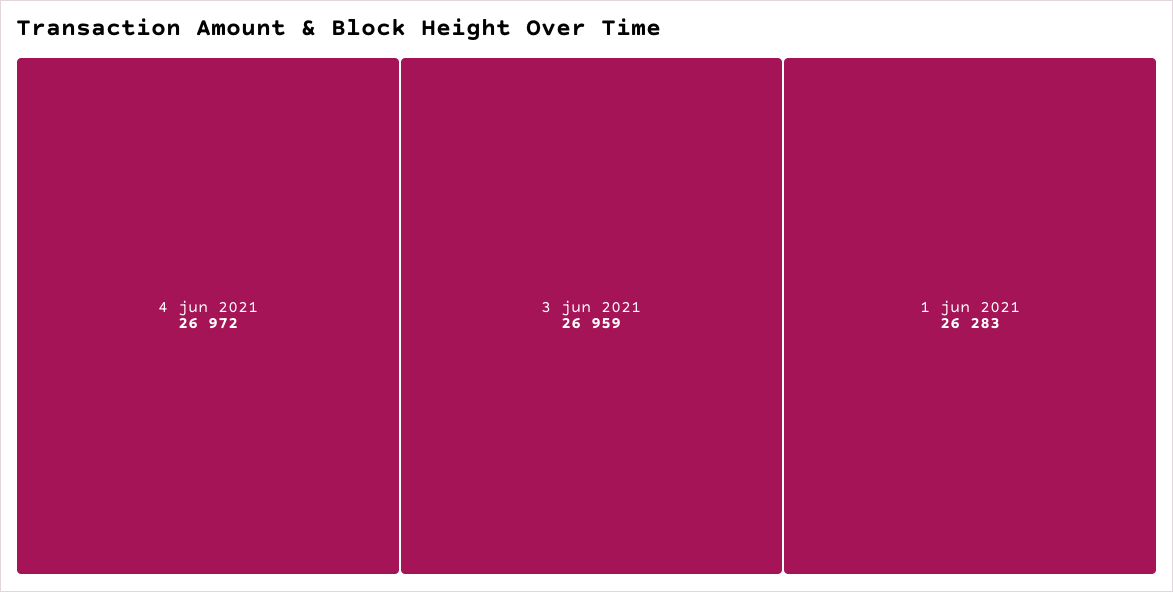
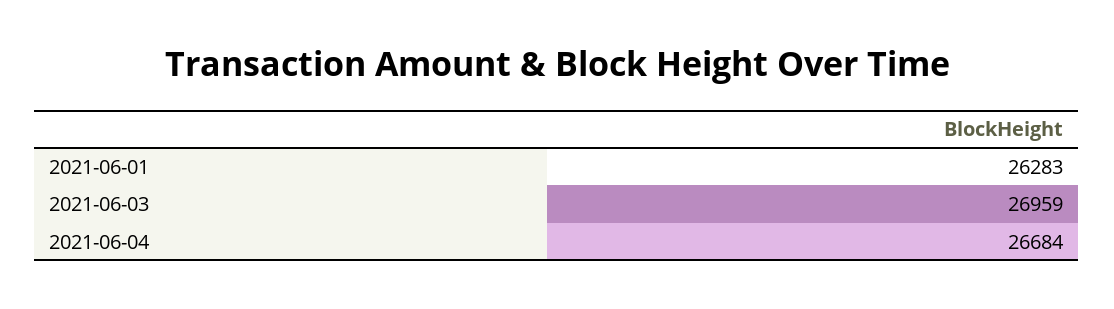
  {
-   "4 jun 2021": 26972,
+   "4 jun 2021": 26684,
    "3 jun 2021": 26959,
    "1 jun 2021": 26283
  }

